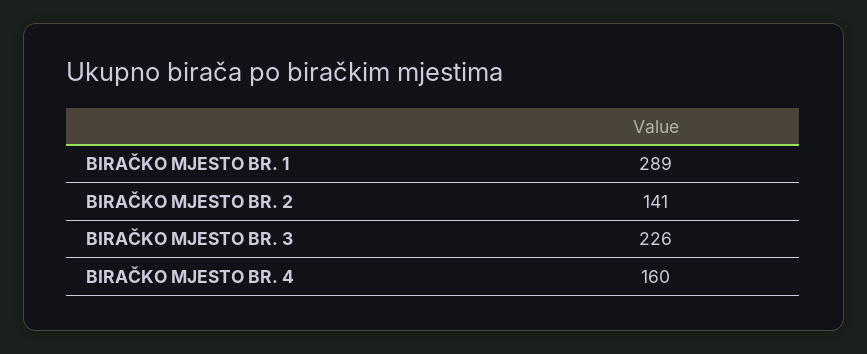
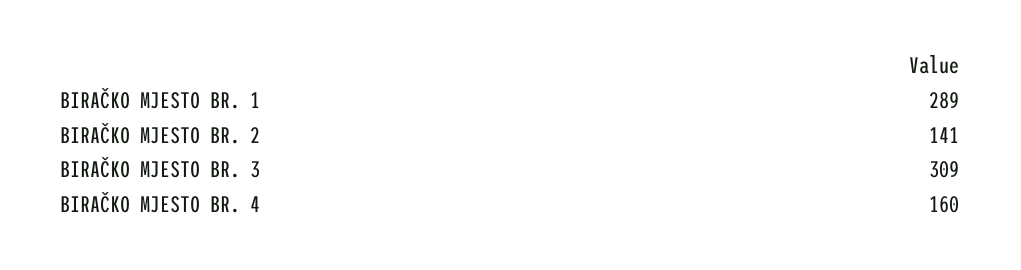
  {
    "BIRAČKO MJESTO BR. 1": 289,
    "BIRAČKO MJESTO BR. 2": 141,
-   "BIRAČKO MJESTO BR. 3": 226,
+   "BIRAČKO MJESTO BR. 3": 309,
    "BIRAČKO MJESTO BR. 4": 160
  }

